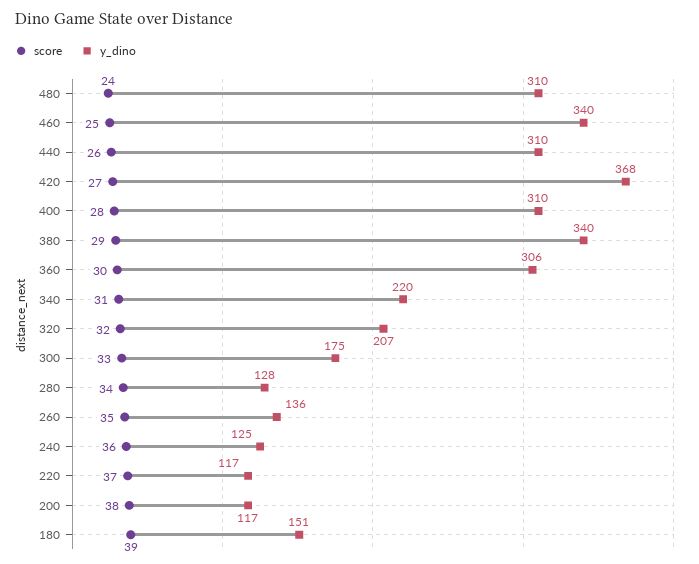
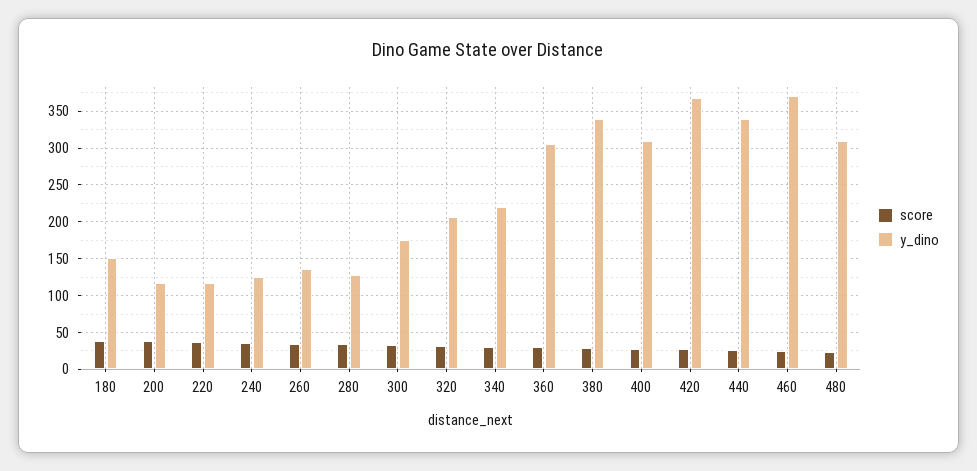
  {
    "score": {
      "480": 24,
      "460": 25,
      "440": 26,
      "420": 27,
      "400": 28,
      "380": 29,
      "360": 30,
      "340": 31,
      "320": 32,
      "300": 33,
      "280": 34,
      "260": 35,
      "240": 36,
      "220": 37,
      "200": 38,
      "180": 39
    },
    "y_dino": {
      "480": 310,
-     "460": 340,
+     "460": 370,
-     "440": 310,
+     "440": 340,
      "420": 368,
      "400": 310,
      "380": 340,
      "360": 306,
      "340": 220,
      "320": 207,
      "300": 175,
      "280": 128,
      "260": 136,
      "240": 125,
      "220": 117,
      "200": 117,
      "180": 151
    }
  }

